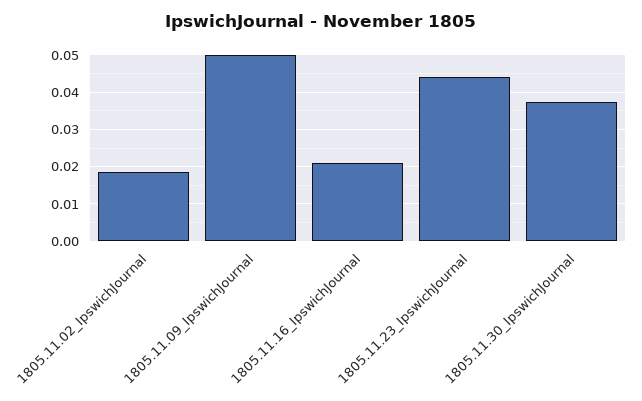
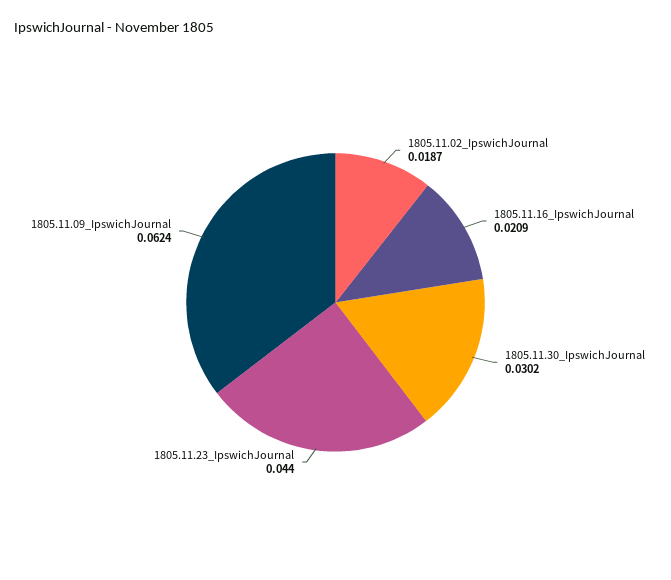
  {
    "1805.11.02_IpswichJournal": 0.0187,
-   "1805.11.09_IpswichJournal": 0.05,
+   "1805.11.09_IpswichJournal": 0.0624,
    "1805.11.16_IpswichJournal": 0.0209,
    "1805.11.23_IpswichJournal": 0.044,
-   "1805.11.30_IpswichJournal": 0.038
+   "1805.11.30_IpswichJournal": 0.0302
  }

